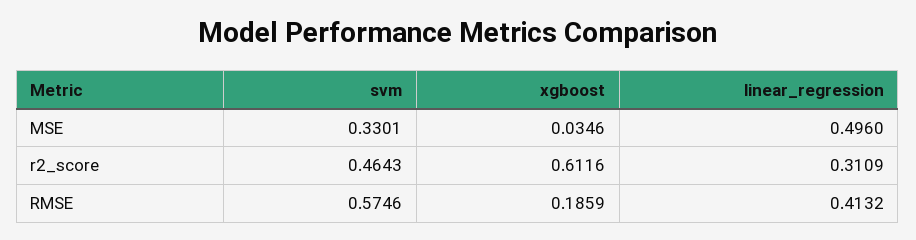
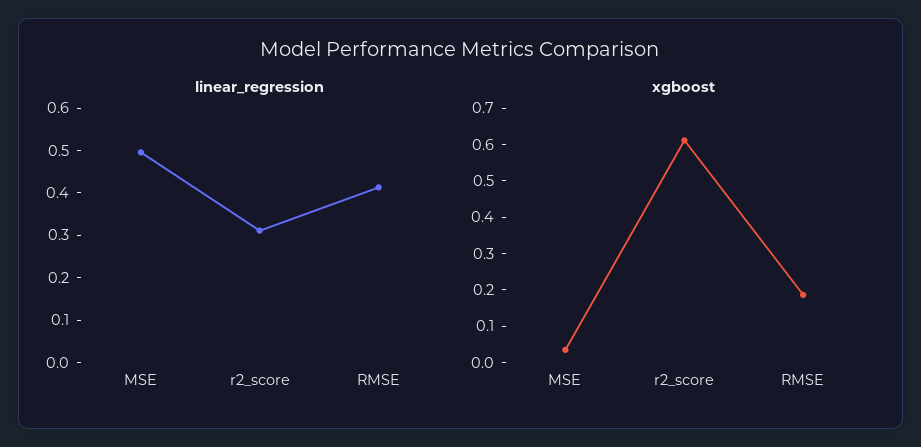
  {
-   "svm": {
-     "MSE": 0.3301,
-     "r2_score": 0.4643,
-     "RMSE": 0.5746
-   },
    "xgboost": {
      "MSE": 0.0346,
      "r2_score": 0.6116,
      "RMSE": 0.1859
    },
    "linear_regression": {
      "MSE": 0.496,
      "r2_score": 0.3109,
      "RMSE": 0.4132
    }
  }

